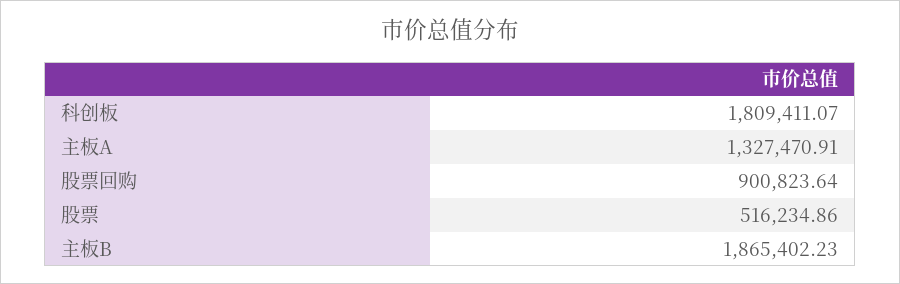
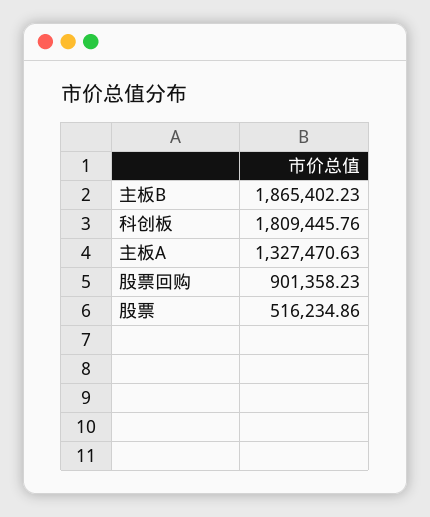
  {
-   "科创板": 1809411.07,
+   "科创板": 1809445.76,
-   "主板A": 1327470.91,
+   "主板A": 1327470.63,
-   "股票回购": 900823.64,
+   "股票回购": 901358.23,
    "股票": 516234.86,
    "主板B": 1865402.23
  }

